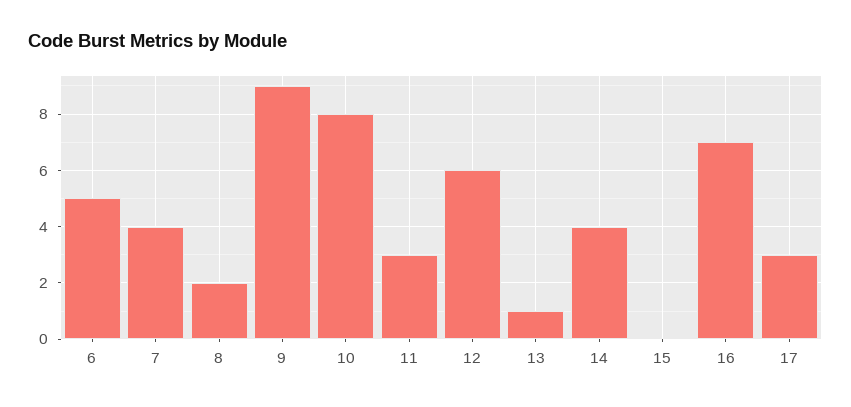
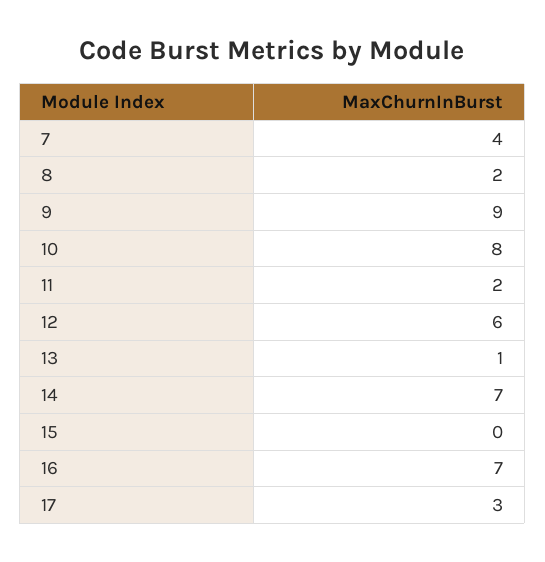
  {
-   "6": 5,
    "7": 4,
    "8": 2,
    "9": 9,
    "10": 8,
-   "11": 3,
+   "11": 2,
    "12": 6,
    "13": 1,
-   "14": 4,
+   "14": 7,
    "15": 0,
    "16": 7,
    "17": 3
  }

